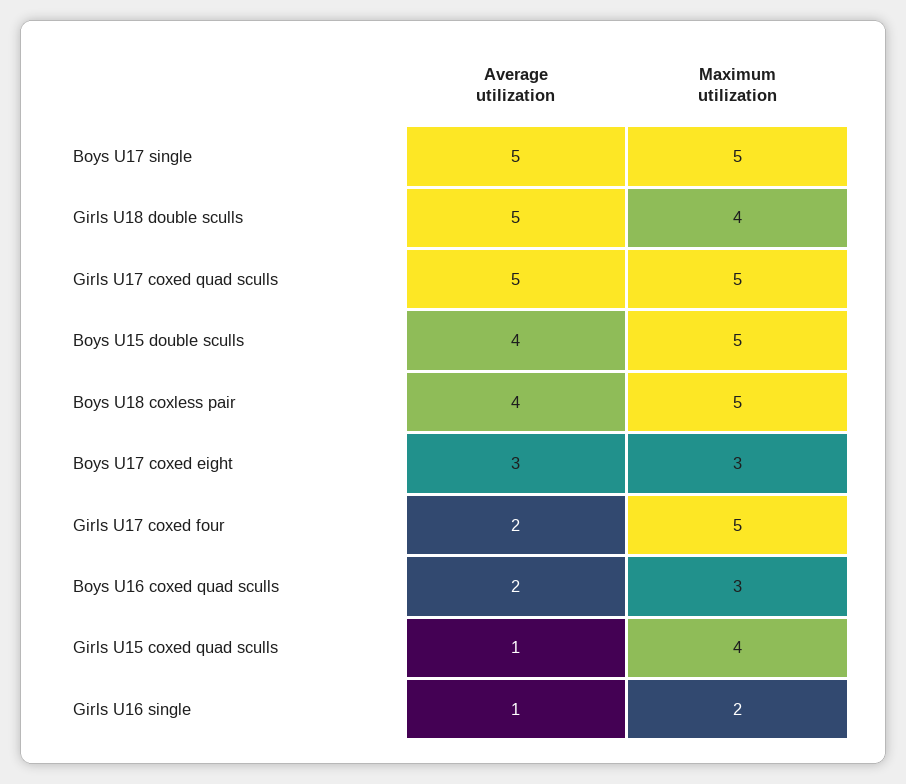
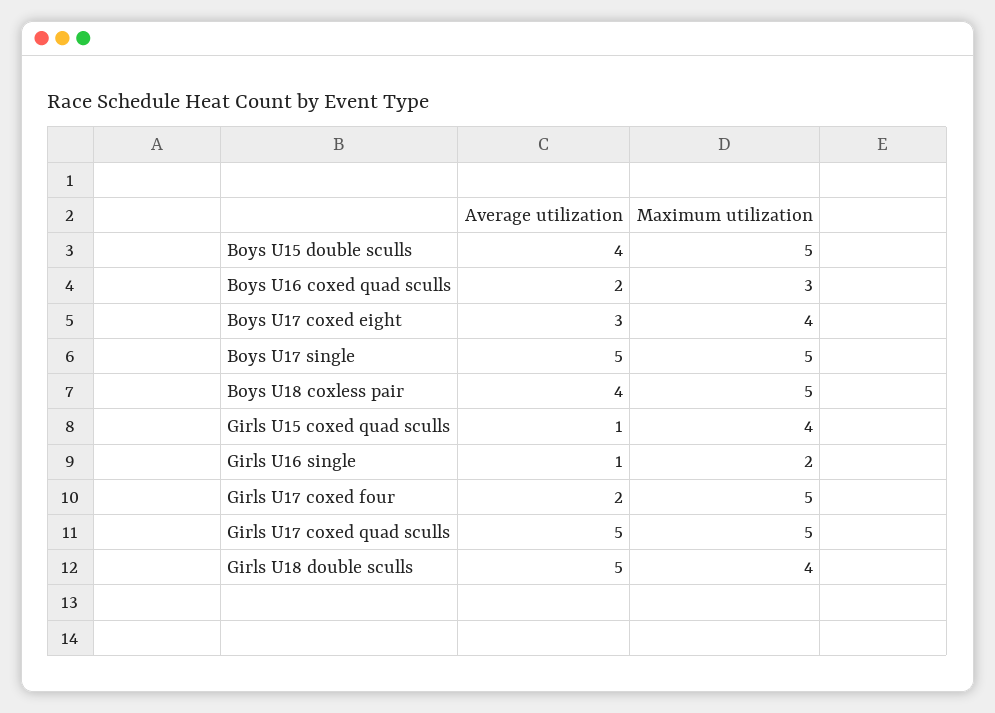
  {
    "Average utilization": {
      "Boys U17 single": 5,
      "Girls U18 double sculls": 5,
      "Girls U17 coxed quad sculls": 5,
      "Boys U15 double sculls": 4,
      "Boys U18 coxless pair": 4,
      "Boys U17 coxed eight": 3,
      "Girls U17 coxed four": 2,
      "Boys U16 coxed quad sculls": 2,
      "Girls U15 coxed quad sculls": 1,
      "Girls U16 single": 1
    },
    "Maximum utilization": {
      "Boys U17 single": 5,
      "Girls U18 double sculls": 4,
      "Girls U17 coxed quad sculls": 5,
      "Boys U15 double sculls": 5,
      "Boys U18 coxless pair": 5,
-     "Boys U17 coxed eight": 3,
+     "Boys U17 coxed eight": 4,
      "Girls U17 coxed four": 5,
      "Boys U16 coxed quad sculls": 3,
      "Girls U15 coxed quad sculls": 4,
      "Girls U16 single": 2
    }
  }

